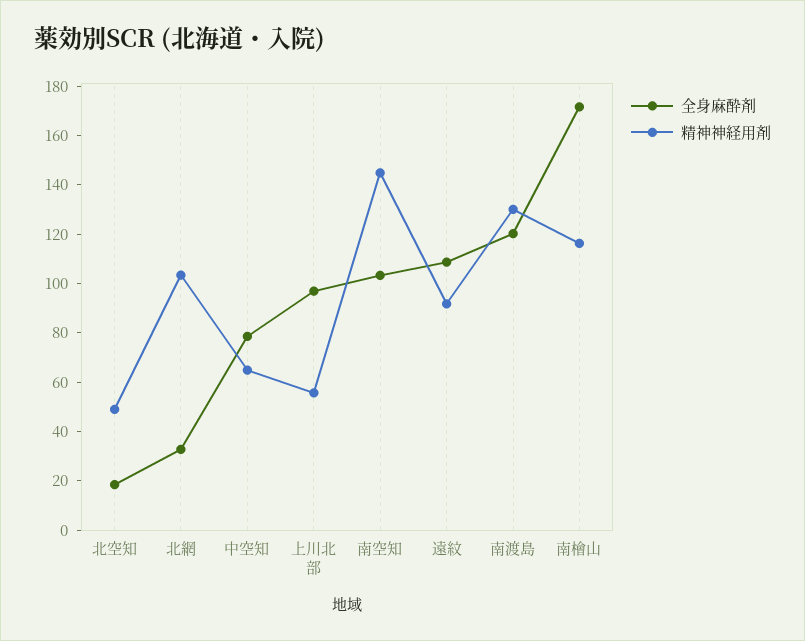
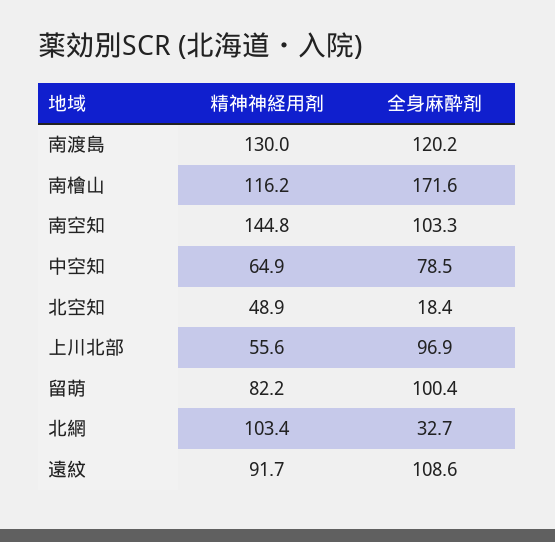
  {
    "全身麻酔剤": {
      "北空知": 18.4,
      "北網": 32.7,
      "中空知": 78.5,
      "上川北部": 96.9,
      "南空知": 103.3,
      "遠紋": 108.6,
      "南渡島": 120.2,
-     "南檜山": 171.6
+     "南檜山": 171.6,
+     "留萌": 100.4
    },
    "精神神経用剤": {
      "北空知": 48.9,
      "北網": 103.4,
      "中空知": 64.9,
      "上川北部": 55.6,
      "南空知": 144.8,
      "遠紋": 91.7,
      "南渡島": 130,
-     "南檜山": 116.2
+     "南檜山": 116.2,
+     "留萌": 82.2
    }
  }

